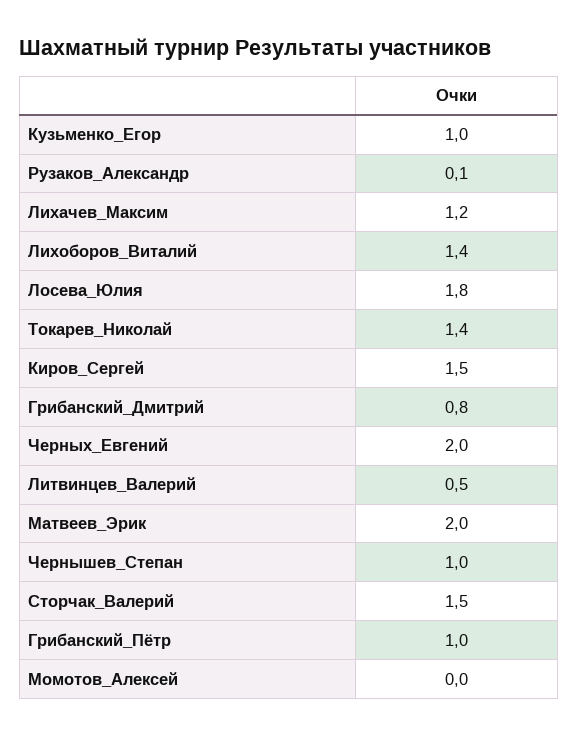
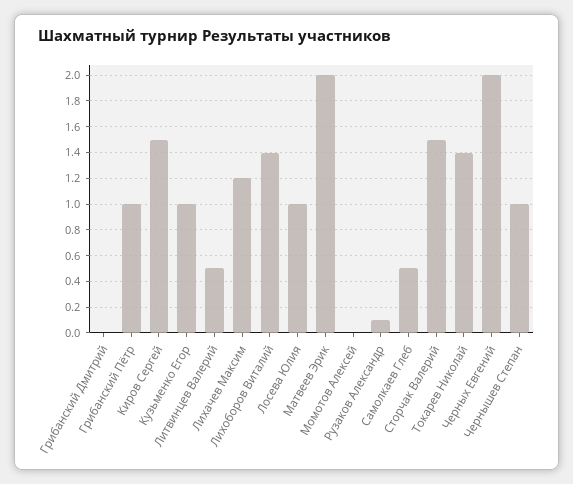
  {
    "Кузьменко_Егор": 1,
    "Рузаков_Александр": 0.1,
    "Лихачев_Максим": 1.2,
    "Лихоборов_Виталий": 1.4,
-   "Лосева_Юлия": 1.8,
+   "Лосева_Юлия": 1,
    "Токарев_Николай": 1.4,
    "Киров_Сергей": 1.5,
-   "Грибанский_Дмитрий": 0.8,
+   "Грибанский_Дмитрий": 0,
    "Черных_Евгений": 2,
    "Литвинцев_Валерий": 0.5,
    "Матвеев_Эрик": 2,
    "Чернышев_Степан": 1,
    "Сторчак_Валерий": 1.5,
    "Грибанский_Пётр": 1,
-   "Момотов_Алексей": 0
+   "Момотов_Алексей": 0,
+   "Самолкаев Глеб": 0.5
  }

